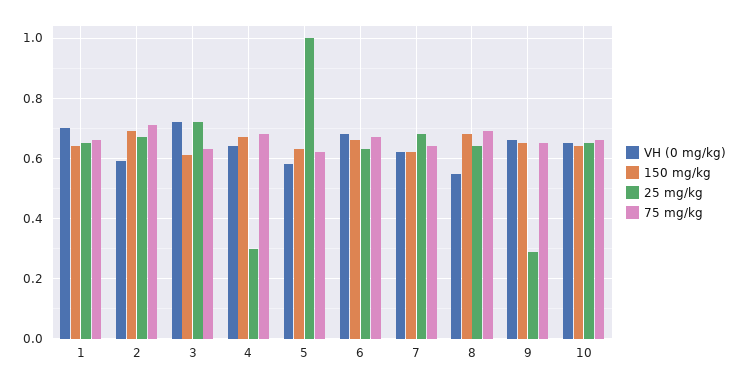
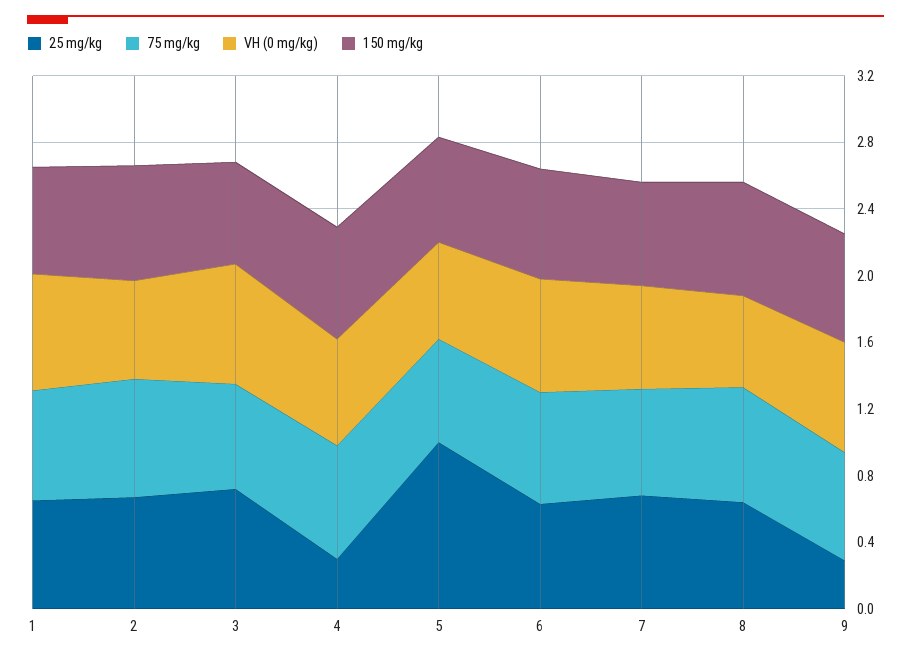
  {
    "VH (0 mg/kg)": {
      "1": 0.7,
      "2": 0.6,
      "3": 0.7,
      "4": 0.65,
      "5": 0.6,
      "6": 0.7,
      "7": 0.6,
      "8": 0.55,
-     "9": 0.65,
+     "9": 0.65
-     "10": 0.65
    },
    "150 mg/kg": {
      "1": 0.65,
      "2": 0.7,
      "3": 0.6,
      "4": 0.65,
      "5": 0.65,
      "6": 0.65,
      "7": 0.6,
      "8": 0.7,
-     "9": 0.65,
+     "9": 0.65
-     "10": 0.65
    },
    "25 mg/kg": {
      "1": 0.65,
      "2": 0.65,
      "3": 0.7,
      "4": 0.3,
      "5": 1,
      "6": 0.65,
      "7": 0.7,
      "8": 0.65,
-     "9": 0.3,
+     "9": 0.3
-     "10": 0.65
    },
    "75 mg/kg": {
      "1": 0.65,
      "2": 0.7,
      "3": 0.65,
      "4": 0.7,
      "5": 0.6,
      "6": 0.65,
      "7": 0.65,
      "8": 0.7,
-     "9": 0.65,
+     "9": 0.65
-     "10": 0.65
    }
  }

